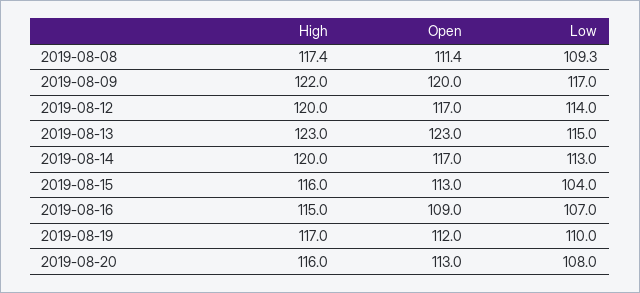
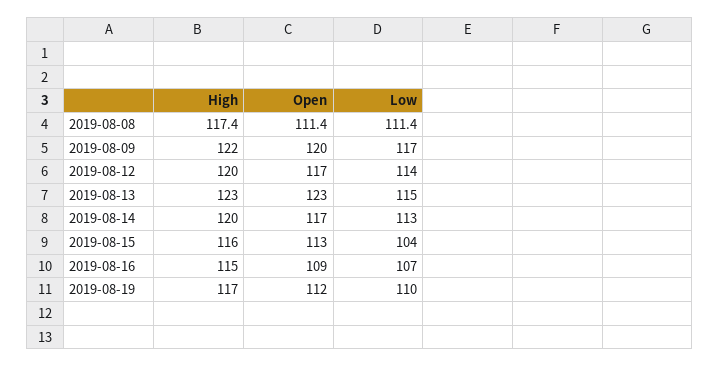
  {
    "High": {
      "2019-08-08": 117.4,
      "2019-08-09": 122,
      "2019-08-12": 120,
      "2019-08-13": 123,
      "2019-08-14": 120,
      "2019-08-15": 116,
      "2019-08-16": 115,
-     "2019-08-19": 117,
+     "2019-08-19": 117
-     "2019-08-20": 116
    },
    "Open": {
      "2019-08-08": 111.4,
      "2019-08-09": 120,
      "2019-08-12": 117,
      "2019-08-13": 123,
      "2019-08-14": 117,
      "2019-08-15": 113,
      "2019-08-16": 109,
-     "2019-08-19": 112,
+     "2019-08-19": 112
-     "2019-08-20": 113
    },
    "Low": {
-     "2019-08-08": 109.3,
+     "2019-08-08": 111.4,
      "2019-08-09": 117,
      "2019-08-12": 114,
      "2019-08-13": 115,
      "2019-08-14": 113,
      "2019-08-15": 104,
      "2019-08-16": 107,
-     "2019-08-19": 110,
+     "2019-08-19": 110
-     "2019-08-20": 108
    }
  }

